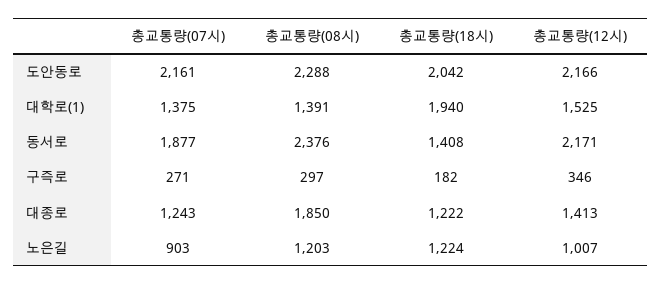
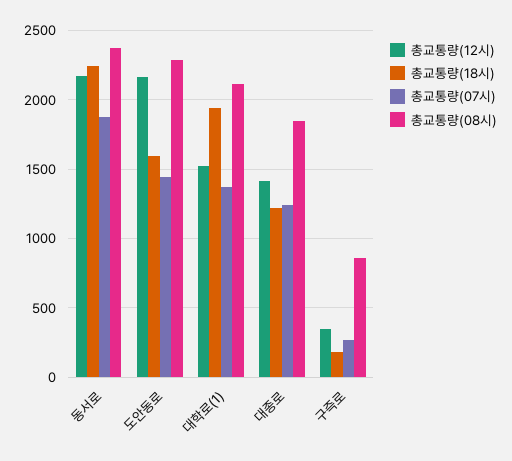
  {
    "총교통량(07시)": {
-     "도안동로": 2161,
+     "도안동로": 1450,
      "대학로(1)": 1375,
      "동서로": 1877,
      "구즉로": 271,
-     "대종로": 1243,
+     "대종로": 1243
-     "노은길": 903
    },
    "총교통량(08시)": {
      "도안동로": 2288,
-     "대학로(1)": 1391,
+     "대학로(1)": 2100,
      "동서로": 2376,
-     "구즉로": 297,
+     "구즉로": 850,
-     "대종로": 1850,
+     "대종로": 1850
-     "노은길": 1203
    },
    "총교통량(18시)": {
-     "도안동로": 2042,
+     "도안동로": 1600,
      "대학로(1)": 1940,
-     "동서로": 1408,
+     "동서로": 2250,
      "구즉로": 182,
-     "대종로": 1222,
+     "대종로": 1222
-     "노은길": 1224
    },
    "총교통량(12시)": {
      "도안동로": 2166,
      "대학로(1)": 1525,
      "동서로": 2171,
      "구즉로": 346,
-     "대종로": 1413,
+     "대종로": 1413
-     "노은길": 1007
    }
  }

